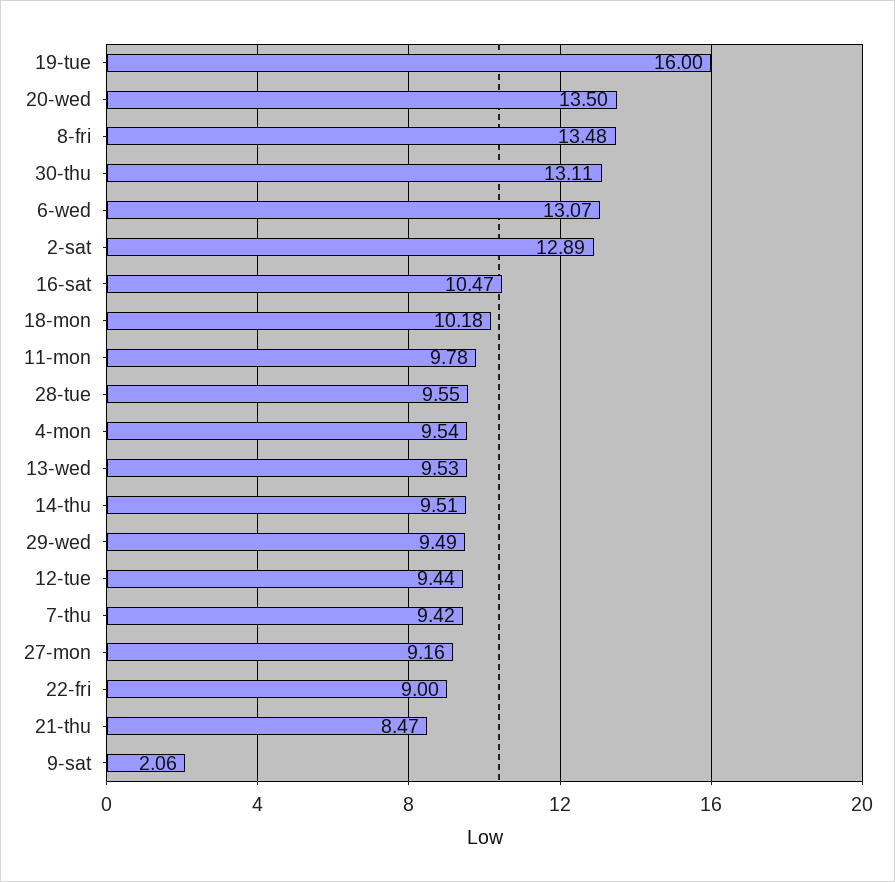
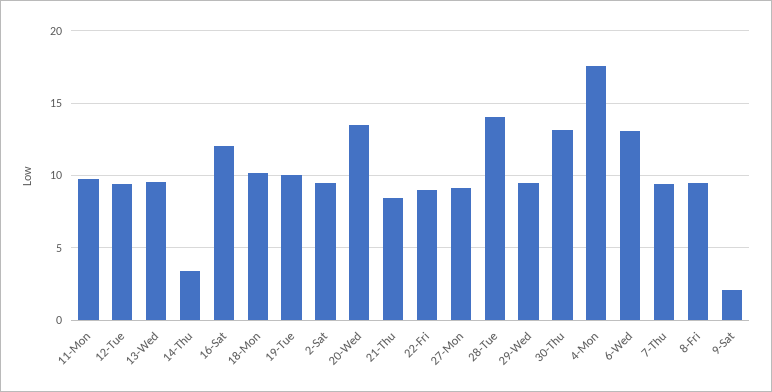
  {
-   "19-tue": 16,
+   "19-tue": 10,
    "20-wed": 13.5,
-   "8-fri": 13.48,
+   "8-fri": 9.5,
    "30-thu": 13.11,
    "6-wed": 13.07,
-   "2-sat": 12.89,
+   "2-sat": 9.5,
-   "16-sat": 10.47,
+   "16-sat": 12,
    "18-mon": 10.18,
    "11-mon": 9.78,
-   "28-tue": 9.55,
+   "28-tue": 14,
-   "4-mon": 9.54,
+   "4-mon": 17.5,
    "13-wed": 9.53,
-   "14-thu": 9.51,
+   "14-thu": 3.5,
    "29-wed": 9.49,
    "12-tue": 9.44,
    "7-thu": 9.42,
    "27-mon": 9.16,
    "22-fri": 9,
    "21-thu": 8.47,
    "9-sat": 2.06
  }

